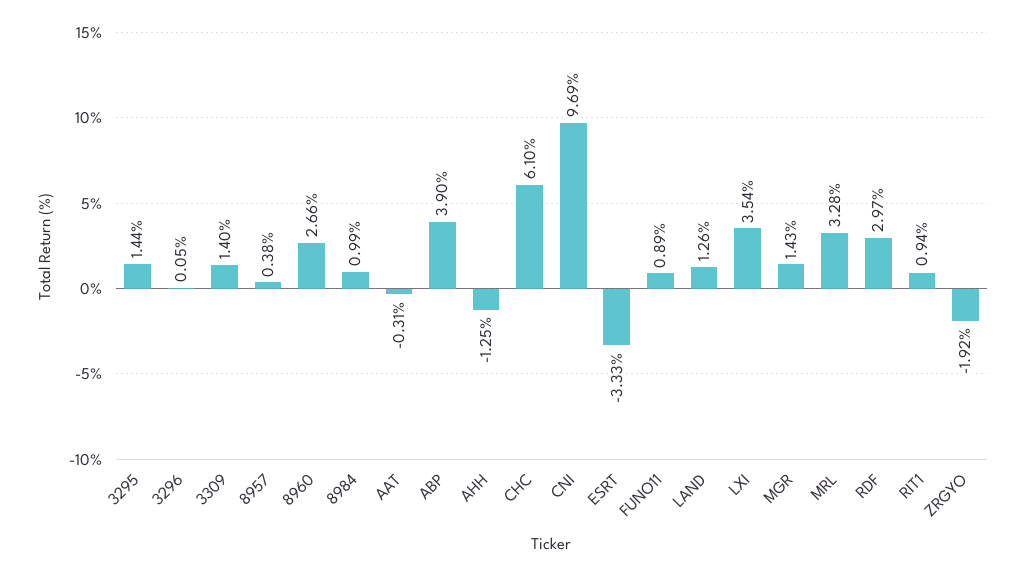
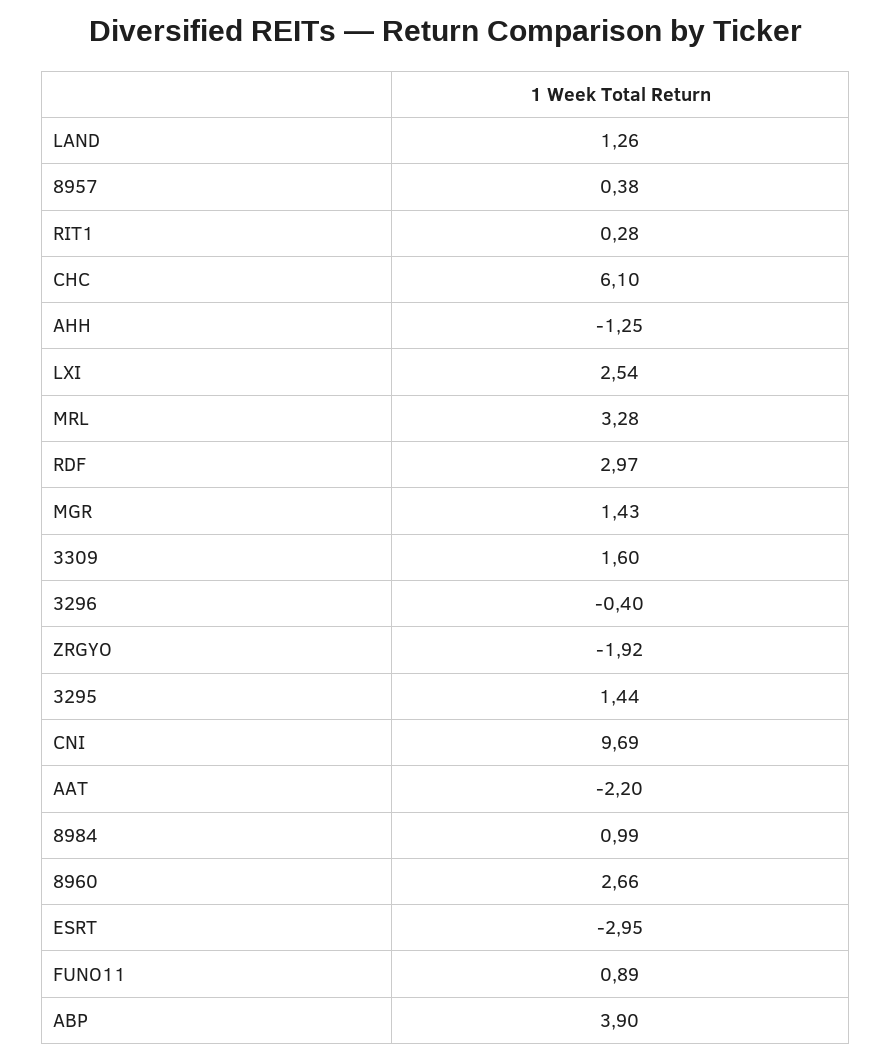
  {
    "3295": 1.44,
-   "3296": 0.05,
+   "3296": -0.4,
-   "3309": 1.4,
+   "3309": 1.6,
    "8957": 0.38,
    "8960": 2.66,
    "8984": 0.99,
-   "AAT": -0.31,
+   "AAT": -2.2,
    "ABP": 3.9,
    "AHH": -1.25,
    "CHC": 6.1,
    "CNI": 9.69,
-   "ESRT": -3.33,
+   "ESRT": -2.95,
    "FUNO11": 0.89,
    "LAND": 1.26,
-   "LXI": 3.54,
+   "LXI": 2.54,
    "MGR": 1.43,
    "MRL": 3.28,
    "RDF": 2.97,
-   "RIT1": 0.94,
+   "RIT1": 0.28,
    "ZRGYO": -1.92
  }

